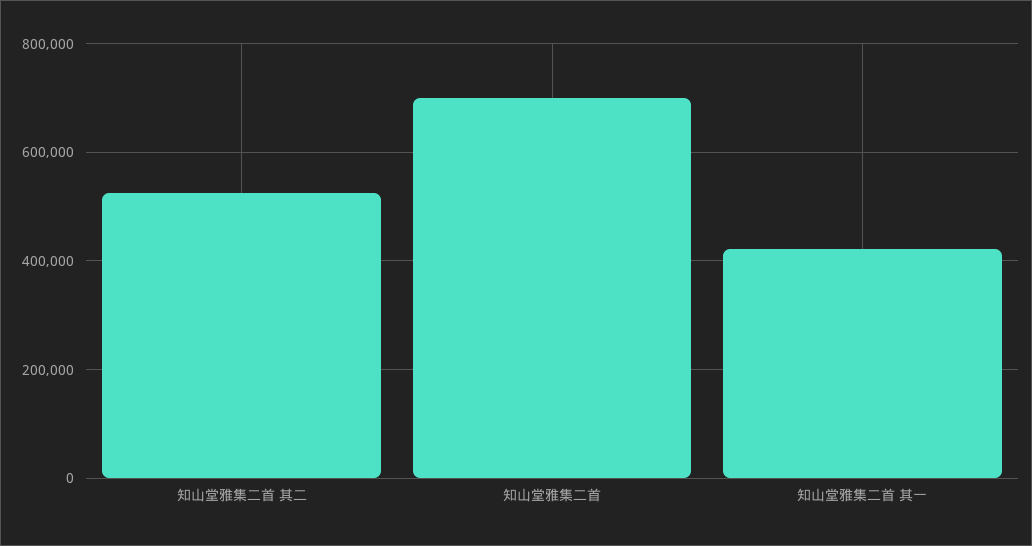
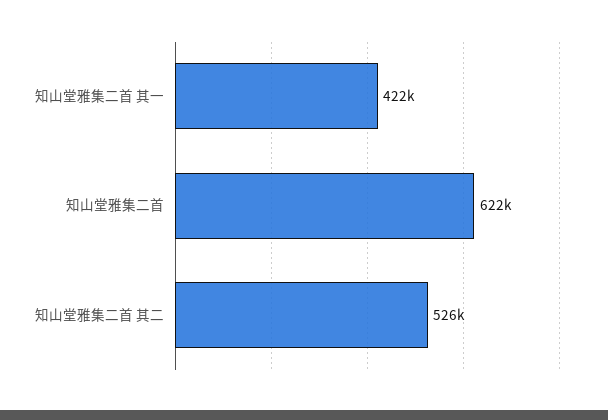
  {
    "知山堂雅集二首 其二": 526000,
-   "知山堂雅集二首": 700000,
+   "知山堂雅集二首": 622000,
    "知山堂雅集二首 其一": 422000
  }

